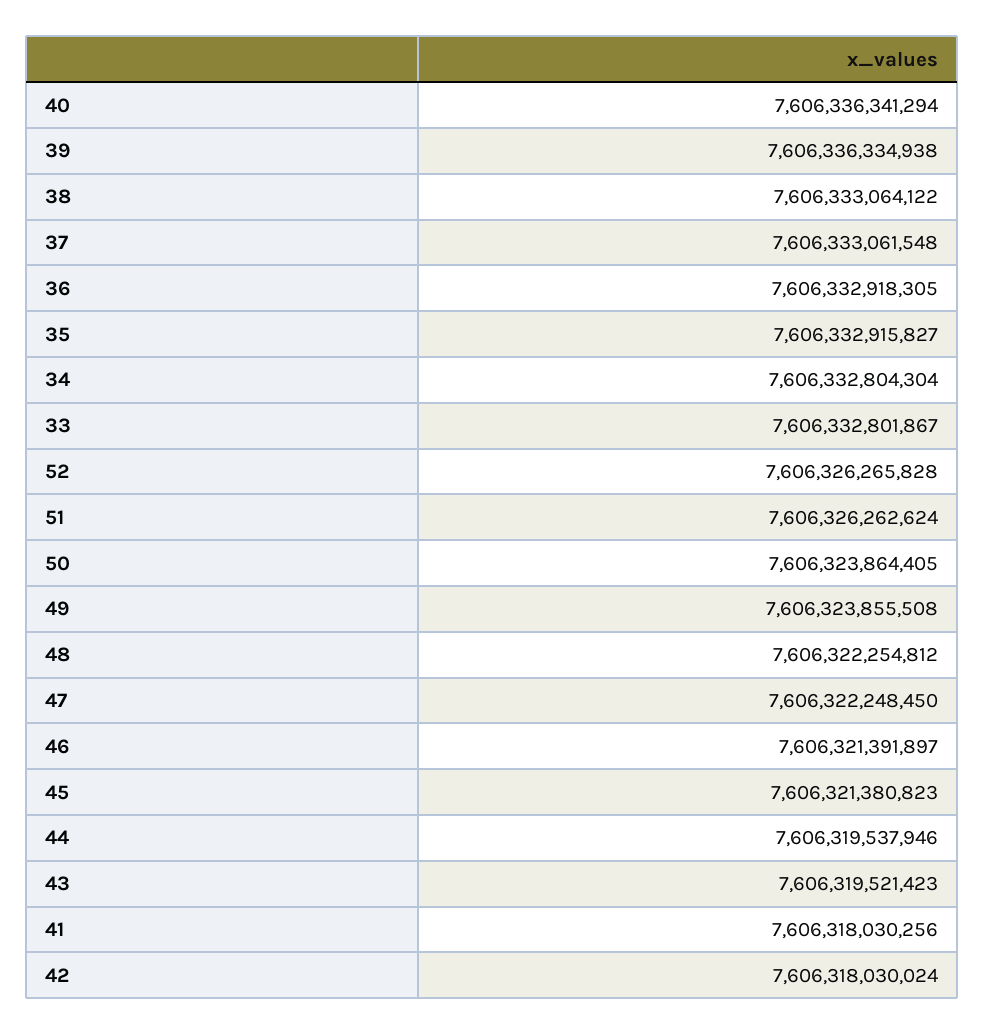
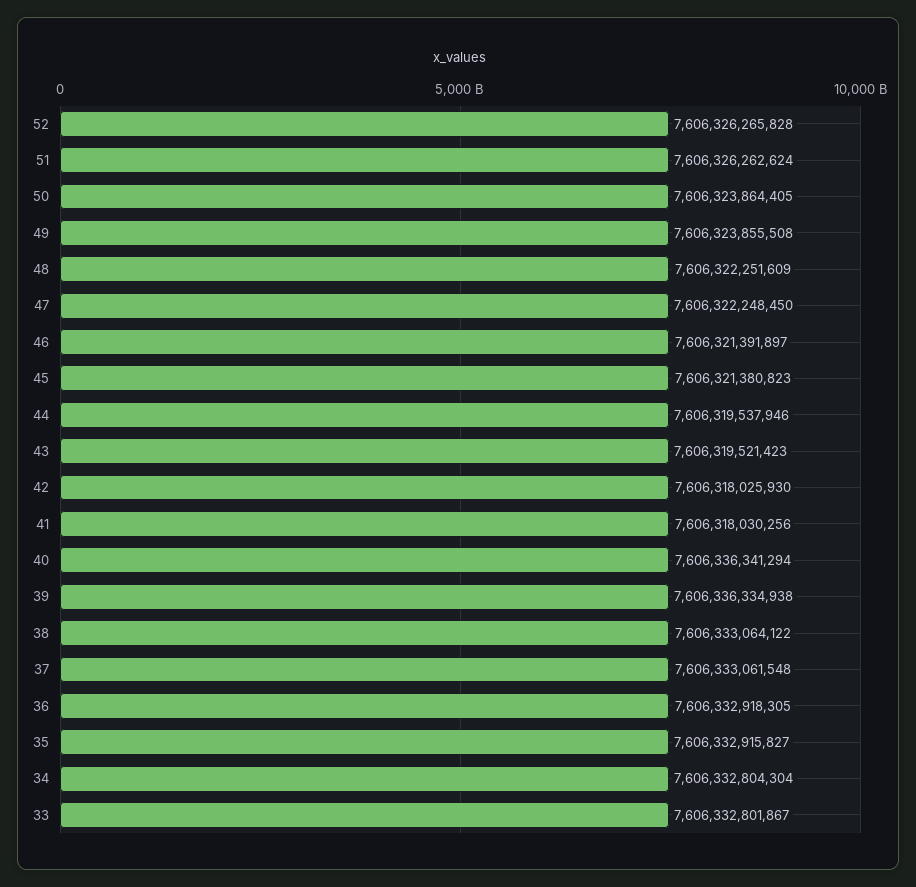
  {
    "40": 7606336341294,
    "39": 7606336334938,
    "38": 7606333064122,
    "37": 7606333061548,
    "36": 7606332918305,
    "35": 7606332915827,
    "34": 7606332804304,
    "33": 7606332801867,
    "52": 7606326265828,
    "51": 7606326262624,
    "50": 7606323864405,
    "49": 7606323855508,
-   "48": 7606322254812,
+   "48": 7606322251609,
    "47": 7606322248450,
    "46": 7606321391897,
    "45": 7606321380823,
    "44": 7606319537946,
    "43": 7606319521423,
    "41": 7606318030256,
-   "42": 7606318030024
+   "42": 7606318025930
  }

